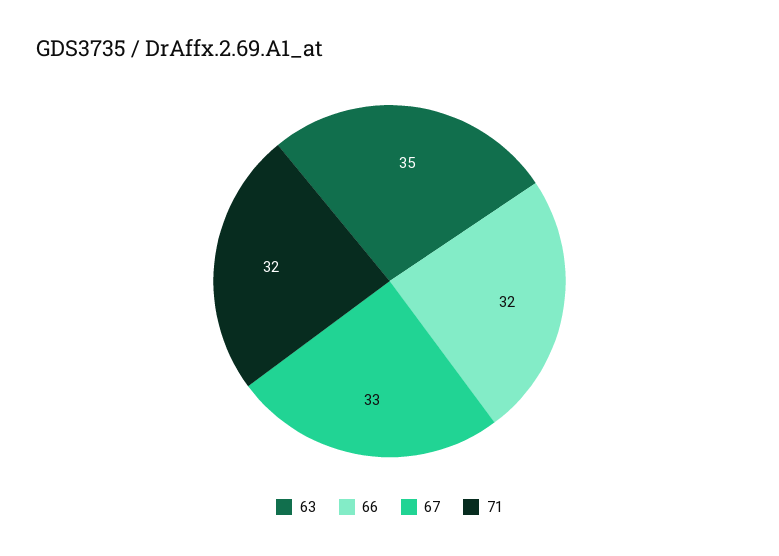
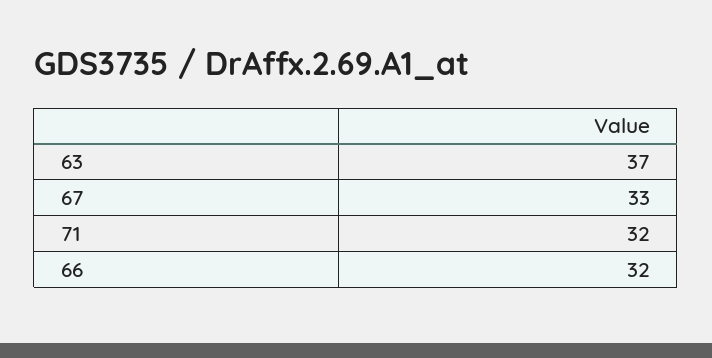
  {
-   "63": 35,
+   "63": 37,
    "66": 32,
    "67": 33,
    "71": 32
  }

